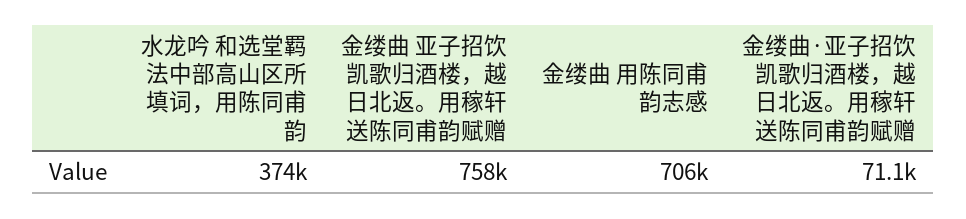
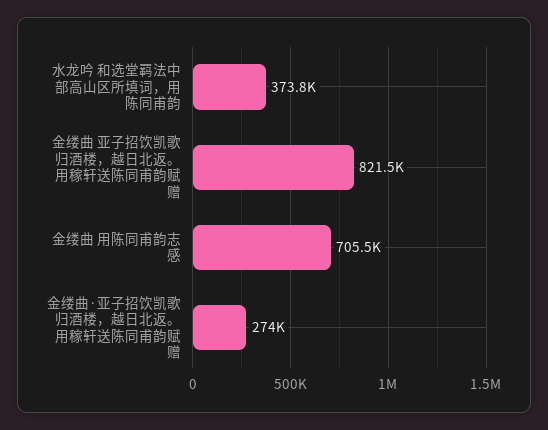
  {
    "水龙吟 和选堂羁法中部高山区所填词，用陈同甫韵": 373800,
-   "金缕曲 亚子招饮凯歌归酒楼，越日北返。用稼轩送陈同甫韵赋赠": 758000,
+   "金缕曲 亚子招饮凯歌归酒楼，越日北返。用稼轩送陈同甫韵赋赠": 821500,
    "金缕曲 用陈同甫韵志感": 705500,
-   "金缕曲·亚子招饮凯歌归酒楼，越日北返。用稼轩送陈同甫韵赋赠": 71100
+   "金缕曲·亚子招饮凯歌归酒楼，越日北返。用稼轩送陈同甫韵赋赠": 274000
  }

